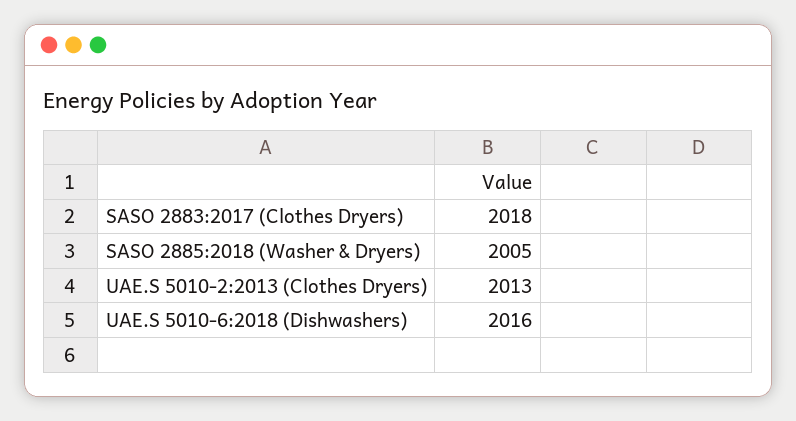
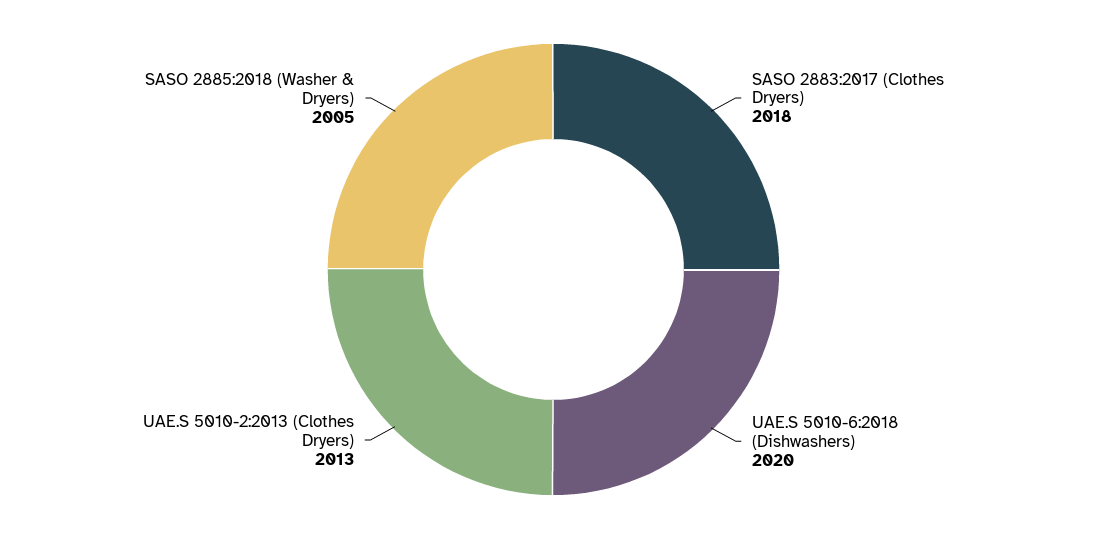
  {
    "SASO 2883:2017 (Clothes Dryers)": 2018,
    "SASO 2885:2018 (Washer & Dryers)": 2005,
    "UAE.S 5010-2:2013 (Clothes Dryers)": 2013,
-   "UAE.S 5010-6:2018 (Dishwashers)": 2016
+   "UAE.S 5010-6:2018 (Dishwashers)": 2020
  }

